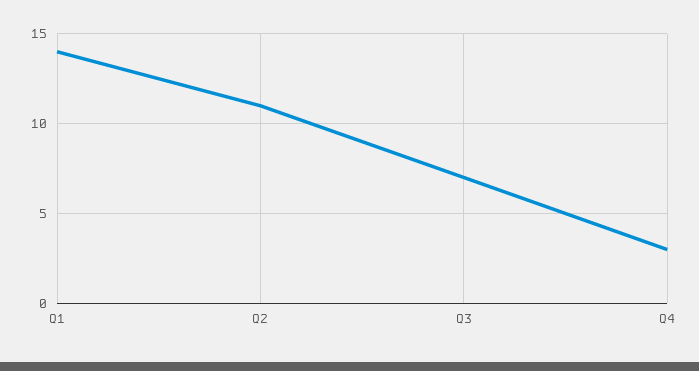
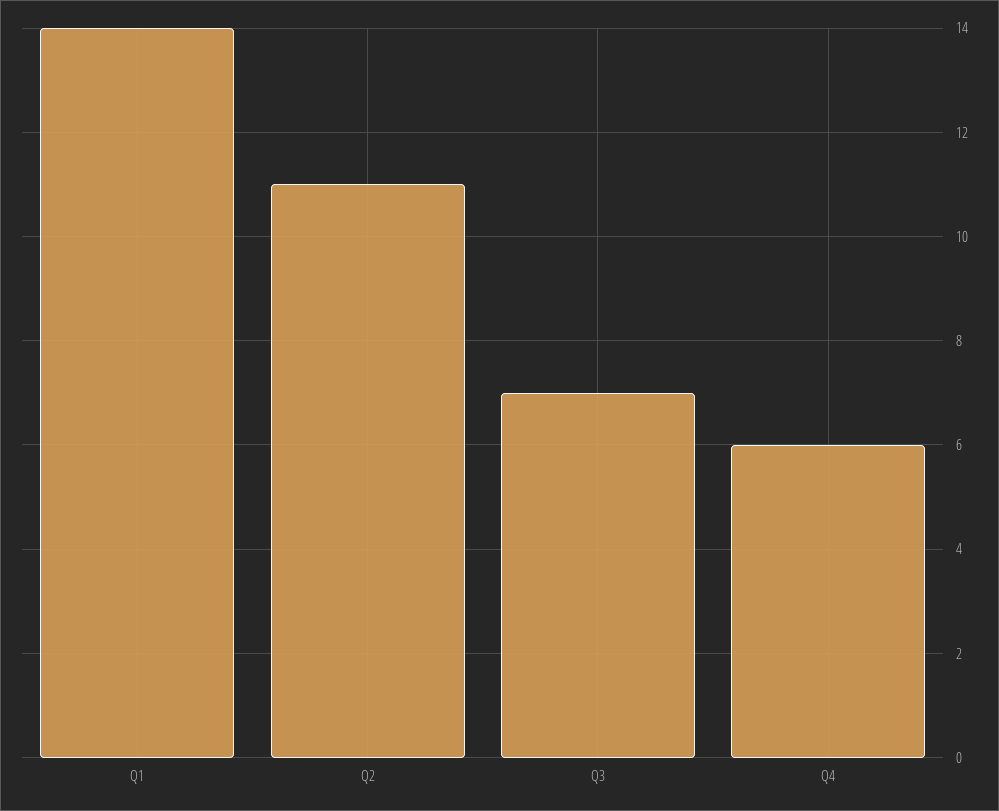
  {
    "Q1": 14,
    "Q2": 11,
    "Q3": 7,
-   "Q4": 3
+   "Q4": 6
  }

